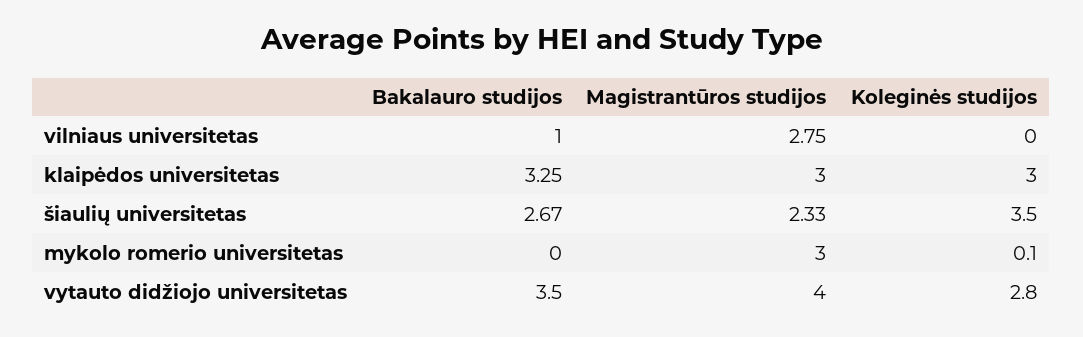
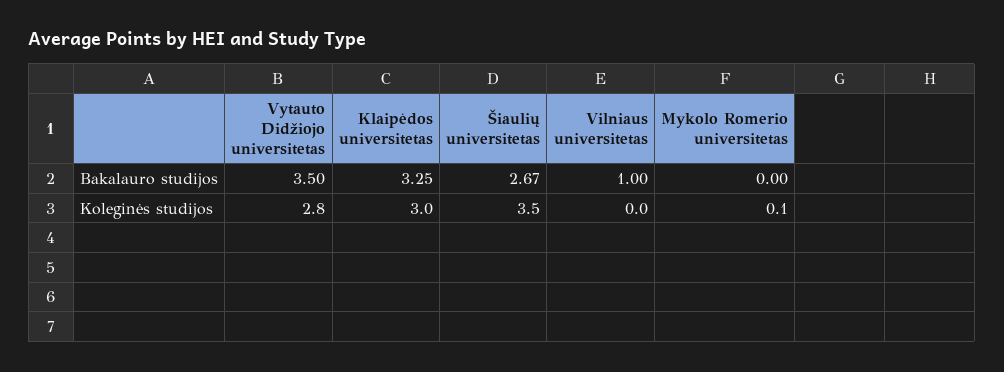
  {
    "Bakalauro studijos": {
      "vilniaus universitetas": 1,
      "klaipėdos universitetas": 3.25,
      "šiaulių universitetas": 2.67,
      "mykolo romerio universitetas": 0,
      "vytauto didžiojo universitetas": 3.5
    },
-   "Magistrantūros studijos": {
-     "vilniaus universitetas": 2.75,
-     "klaipėdos universitetas": 3,
-     "šiaulių universitetas": 2.33,
-     "mykolo romerio universitetas": 3,
-     "vytauto didžiojo universitetas": 4
-   },
    "Koleginės studijos": {
      "vilniaus universitetas": 0,
      "klaipėdos universitetas": 3,
      "šiaulių universitetas": 3.5,
      "mykolo romerio universitetas": 0.1,
      "vytauto didžiojo universitetas": 2.8
    }
  }

